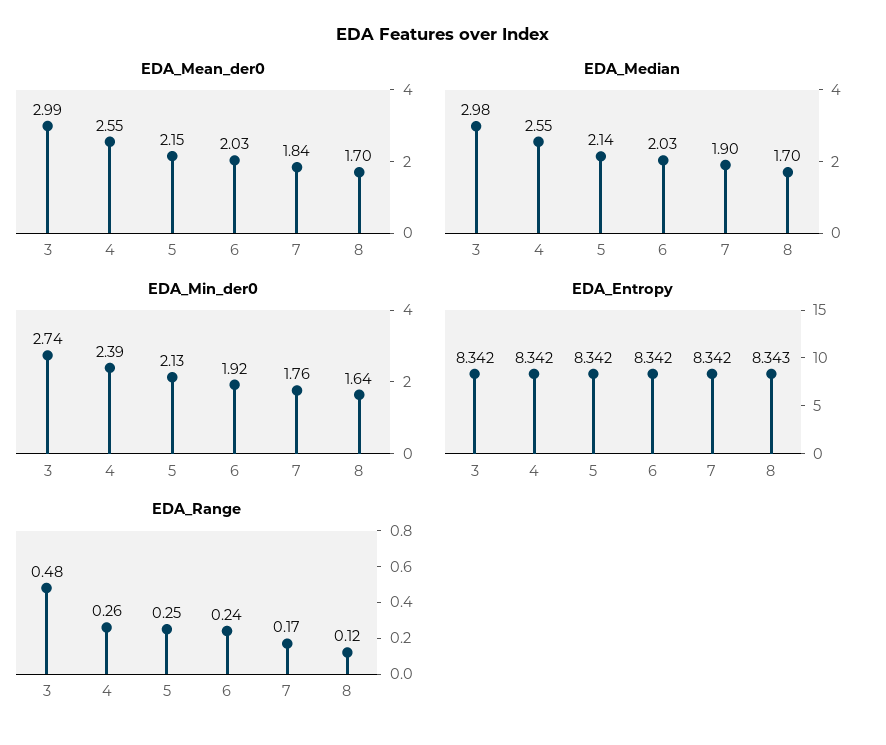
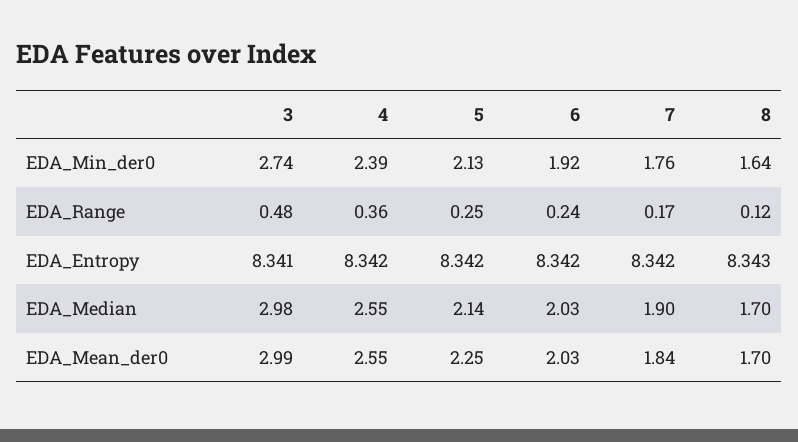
  {
    "EDA_Mean_der0": {
      "3": 2.99,
      "4": 2.55,
-     "5": 2.15,
+     "5": 2.25,
      "6": 2.03,
      "7": 1.84,
      "8": 1.7
    },
    "EDA_Median": {
      "3": 2.98,
      "4": 2.55,
      "5": 2.14,
      "6": 2.03,
      "7": 1.9,
      "8": 1.7
    },
    "EDA_Min_der0": {
      "3": 2.74,
      "4": 2.39,
      "5": 2.13,
      "6": 1.92,
      "7": 1.76,
      "8": 1.64
    },
    "EDA_Entropy": {
-     "3": 8.342,
+     "3": 8.341,
      "4": 8.342,
      "5": 8.342,
      "6": 8.342,
      "7": 8.342,
      "8": 8.343
    },
    "EDA_Range": {
      "3": 0.48,
-     "4": 0.26,
+     "4": 0.36,
      "5": 0.25,
      "6": 0.24,
      "7": 0.17,
      "8": 0.12
    }
  }

